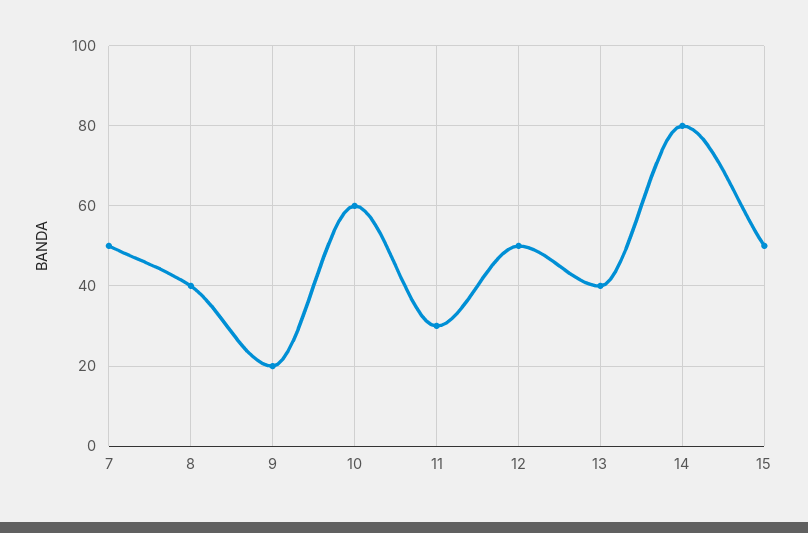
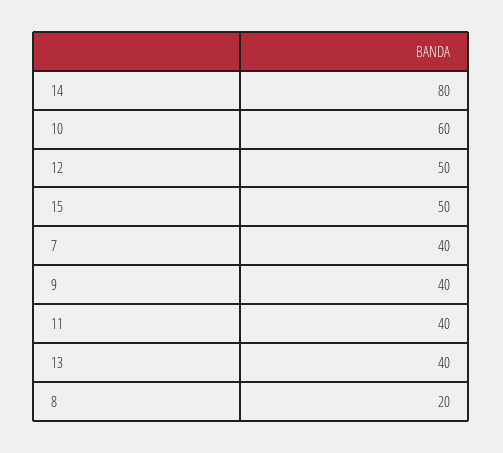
  {
-   "7": 50,
+   "7": 40,
-   "8": 40,
+   "8": 20,
-   "9": 20,
+   "9": 40,
    "10": 60,
-   "11": 30,
+   "11": 40,
    "12": 50,
    "13": 40,
    "14": 80,
    "15": 50
  }

